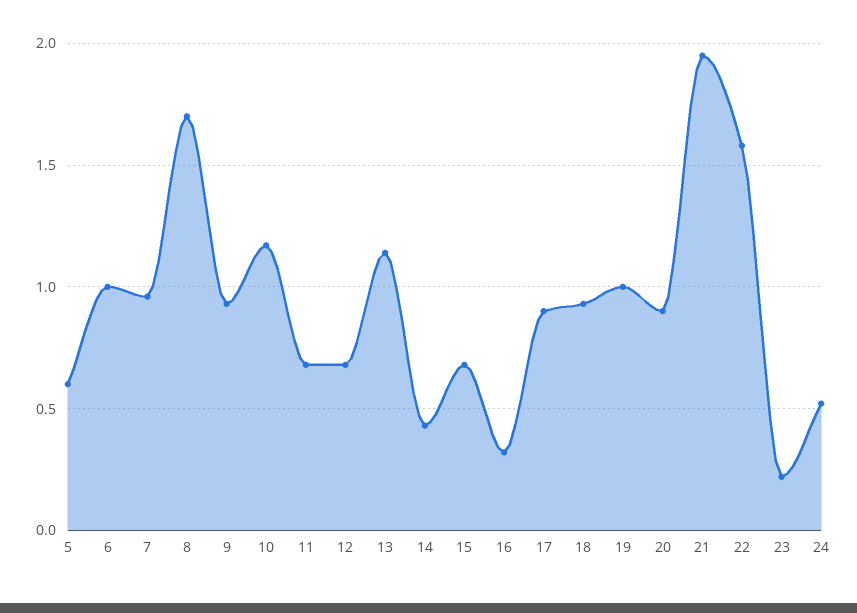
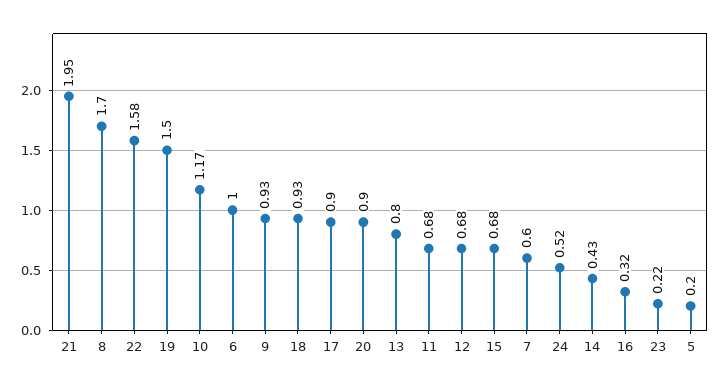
  {
-   "5": 0.6,
+   "5": 0.2,
    "6": 1,
-   "7": 0.95,
+   "7": 0.6,
    "8": 1.7,
    "9": 0.93,
    "10": 1.17,
    "11": 0.68,
    "12": 0.68,
-   "13": 1.15,
+   "13": 0.8,
    "14": 0.43,
    "15": 0.68,
    "16": 0.32,
    "17": 0.9,
    "18": 0.93,
-   "19": 1,
+   "19": 1.5,
    "20": 0.9,
    "21": 1.95,
    "22": 1.58,
    "23": 0.22,
    "24": 0.52
  }

